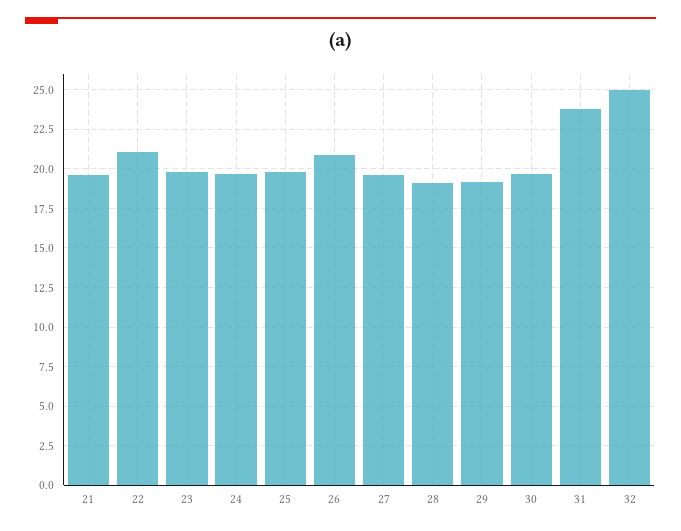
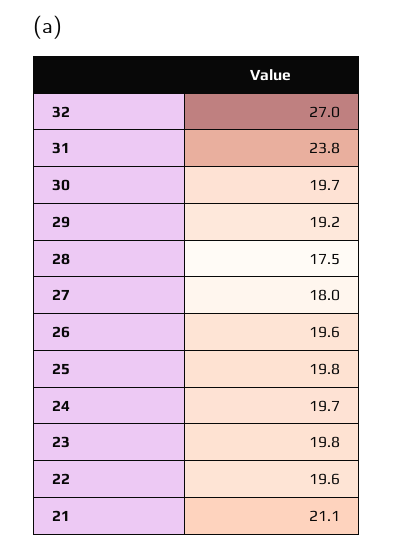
  {
-   "21": 19.5,
+   "21": 21.1,
-   "22": 21,
+   "22": 19.6,
    "23": 19.8,
    "24": 19.7,
    "25": 19.8,
-   "26": 21,
+   "26": 19.6,
-   "27": 19.5,
+   "27": 18,
-   "28": 19,
+   "28": 17.5,
    "29": 19.2,
    "30": 19.7,
    "31": 23.8,
-   "32": 25
+   "32": 27
  }

